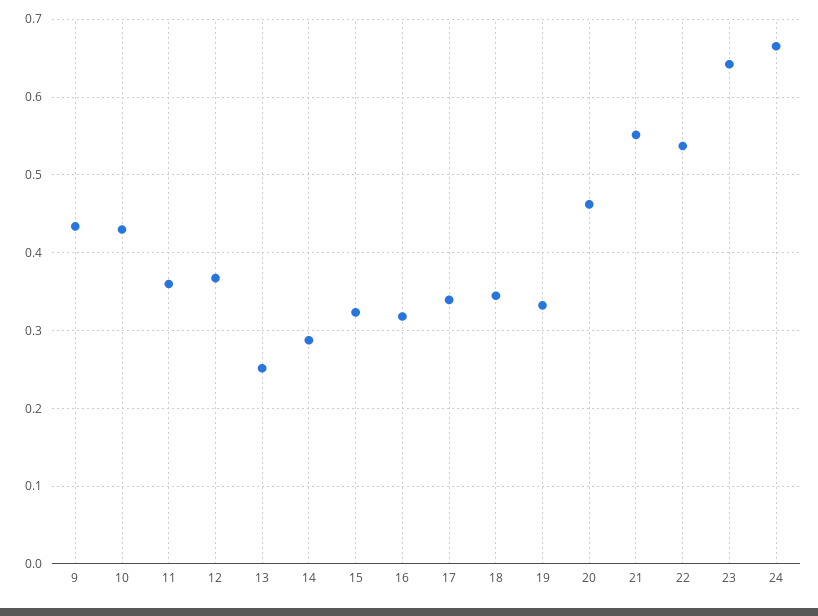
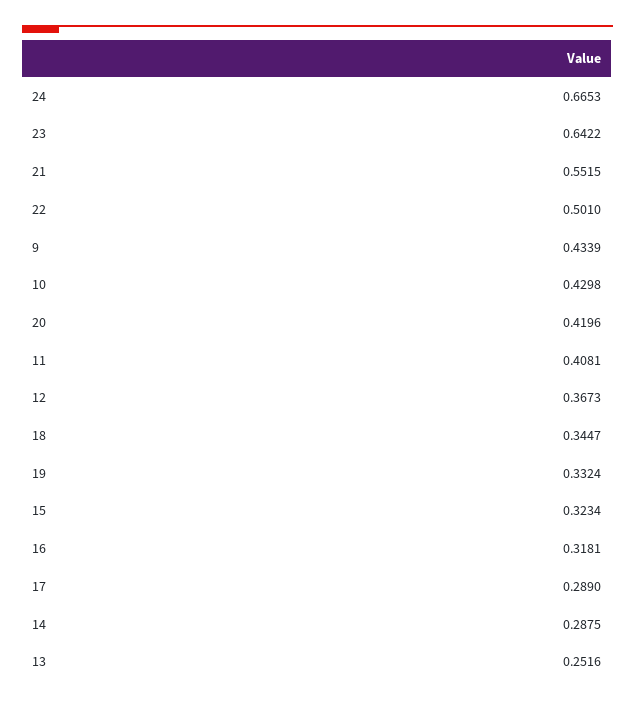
  {
    "9": 0.4339,
    "10": 0.4298,
-   "11": 0.36,
+   "11": 0.4081,
    "12": 0.3673,
    "13": 0.2516,
    "14": 0.2875,
    "15": 0.3234,
    "16": 0.3181,
-   "17": 0.34,
+   "17": 0.289,
    "18": 0.3447,
    "19": 0.3324,
-   "20": 0.46,
+   "20": 0.4196,
    "21": 0.5515,
-   "22": 0.54,
+   "22": 0.501,
    "23": 0.6422,
    "24": 0.6653
  }

